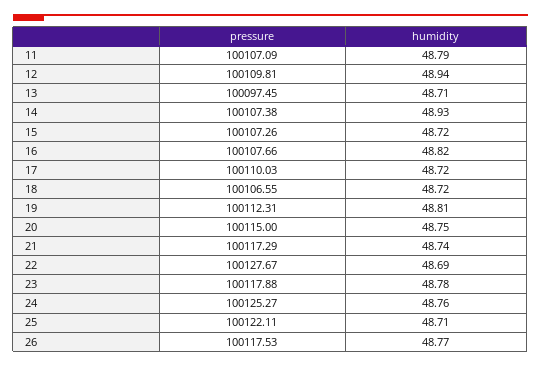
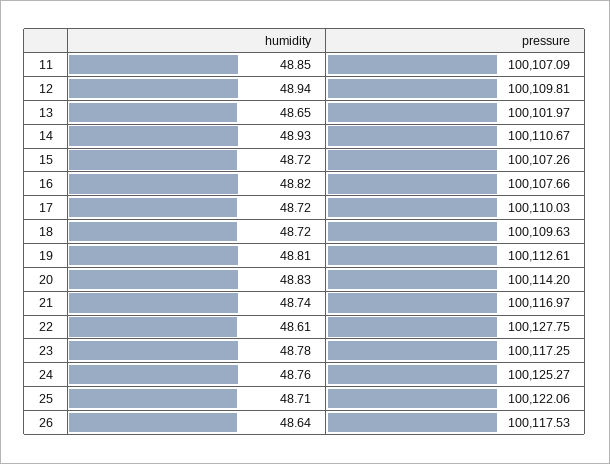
  {
    "pressure": {
      "11": 100107.09,
      "12": 100109.81,
-     "13": 100097.45,
+     "13": 100101.97,
-     "14": 100107.38,
+     "14": 100110.67,
      "15": 100107.26,
      "16": 100107.66,
      "17": 100110.03,
-     "18": 100106.55,
+     "18": 100109.63,
-     "19": 100112.31,
+     "19": 100112.61,
-     "20": 100115,
+     "20": 100114.2,
-     "21": 100117.29,
+     "21": 100116.97,
-     "22": 100127.67,
+     "22": 100127.75,
-     "23": 100117.88,
+     "23": 100117.25,
      "24": 100125.27,
-     "25": 100122.11,
+     "25": 100122.06,
      "26": 100117.53
    },
    "humidity": {
-     "11": 48.79,
+     "11": 48.85,
      "12": 48.94,
-     "13": 48.71,
+     "13": 48.65,
      "14": 48.93,
      "15": 48.72,
      "16": 48.82,
      "17": 48.72,
      "18": 48.72,
      "19": 48.81,
-     "20": 48.75,
+     "20": 48.83,
      "21": 48.74,
-     "22": 48.69,
+     "22": 48.61,
      "23": 48.78,
      "24": 48.76,
      "25": 48.71,
-     "26": 48.77
+     "26": 48.64
    }
  }

